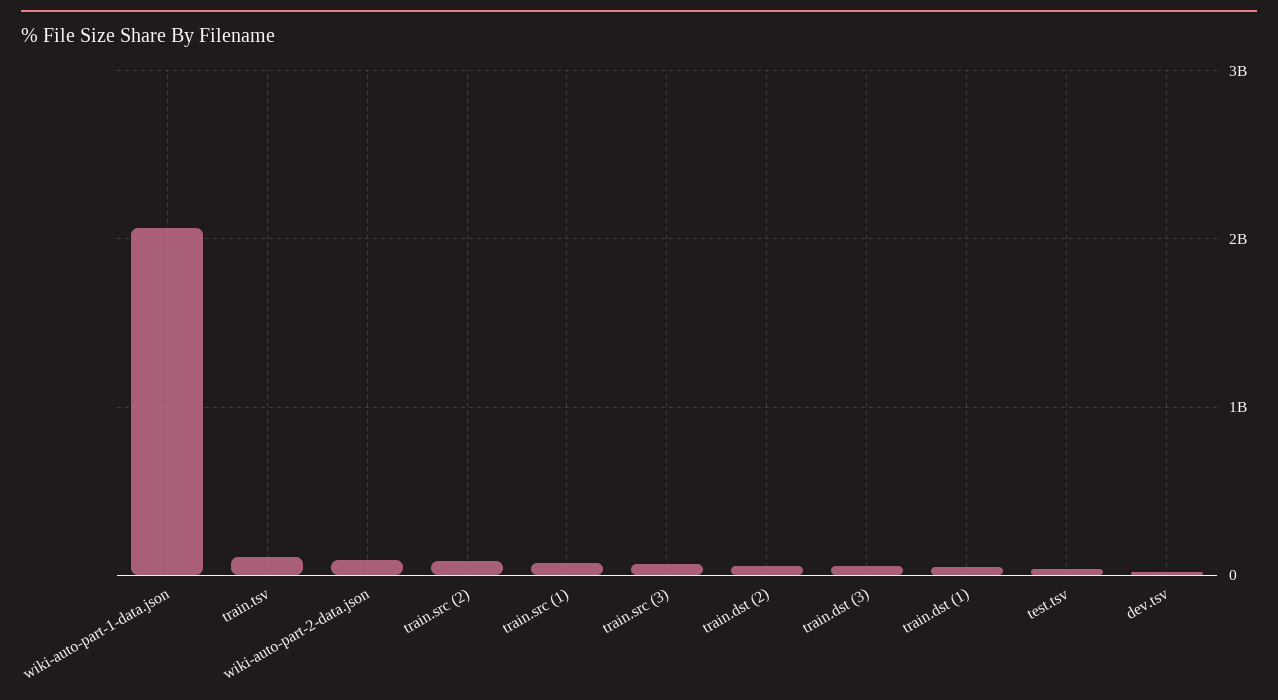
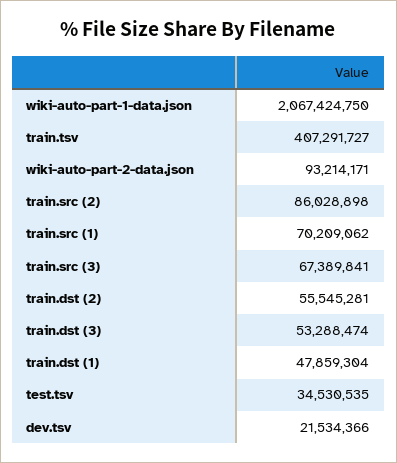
  {
    "wiki-auto-part-1-data.json": 2067424750,
-   "train.tsv": 100000000,
+   "train.tsv": 407291727,
    "wiki-auto-part-2-data.json": 93214171,
    "train.src (2)": 86028898,
    "train.src (1)": 70209062,
    "train.src (3)": 67389841,
    "train.dst (2)": 55545281,
    "train.dst (3)": 53288474,
    "train.dst (1)": 47859304,
    "test.tsv": 34530535,
    "dev.tsv": 21534366
  }

